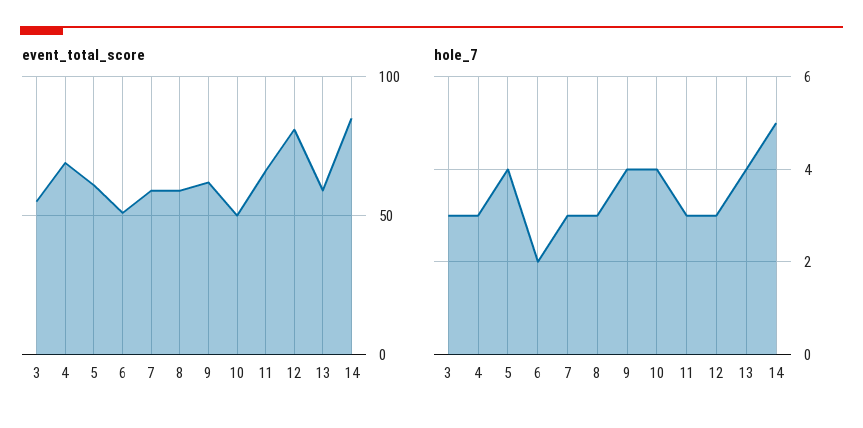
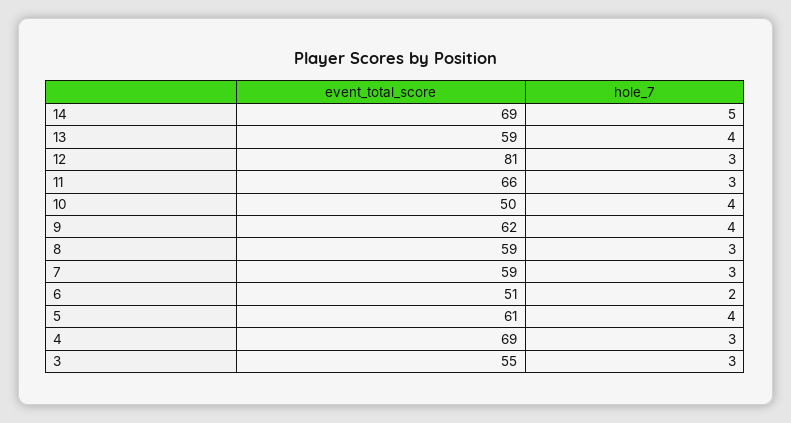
  {
    "event_total_score": {
      "3": 55,
      "4": 69,
      "5": 61,
      "6": 51,
      "7": 59,
      "8": 59,
      "9": 62,
      "10": 50,
      "11": 66,
      "12": 81,
      "13": 59,
-     "14": 85
+     "14": 69
    },
    "hole_7": {
      "3": 3,
      "4": 3,
      "5": 4,
      "6": 2,
      "7": 3,
      "8": 3,
      "9": 4,
      "10": 4,
      "11": 3,
      "12": 3,
      "13": 4,
      "14": 5
    }
  }

